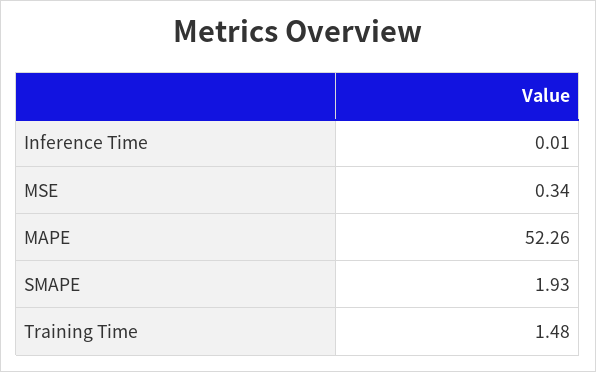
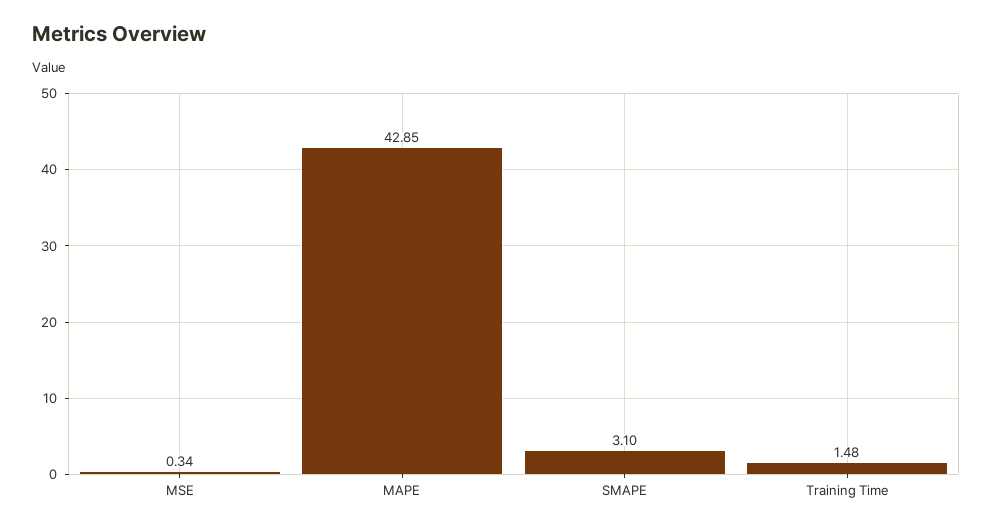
  {
-   "Inference Time": 0.01,
    "MSE": 0.34,
-   "MAPE": 52.26,
+   "MAPE": 42.85,
-   "SMAPE": 1.93,
+   "SMAPE": 3.1,
    "Training Time": 1.48
  }

